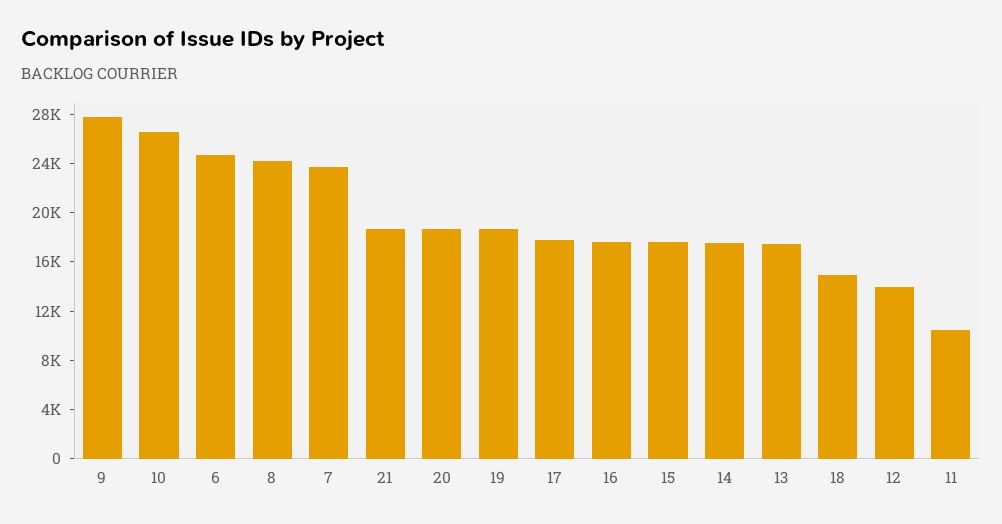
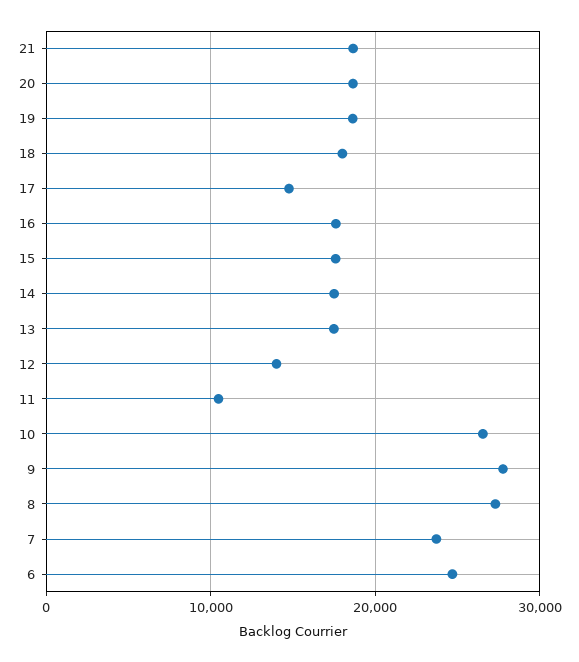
  {
    "9": 28000,
    "10": 27000,
    "6": 25000,
-   "8": 24000,
+   "8": 27000,
    "7": 24000,
    "21": 19000,
    "20": 19000,
    "19": 19000,
-   "17": 18000,
+   "17": 15000,
    "16": 18000,
    "15": 18000,
    "14": 17000,
    "13": 17000,
-   "18": 15000,
+   "18": 18000,
    "12": 14000,
    "11": 10000
  }

